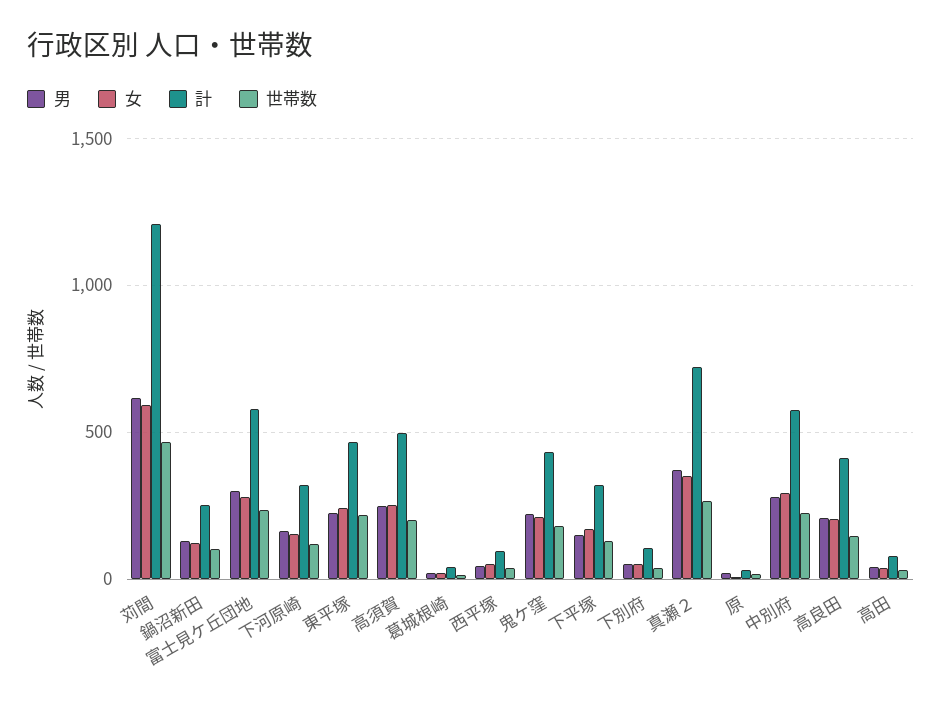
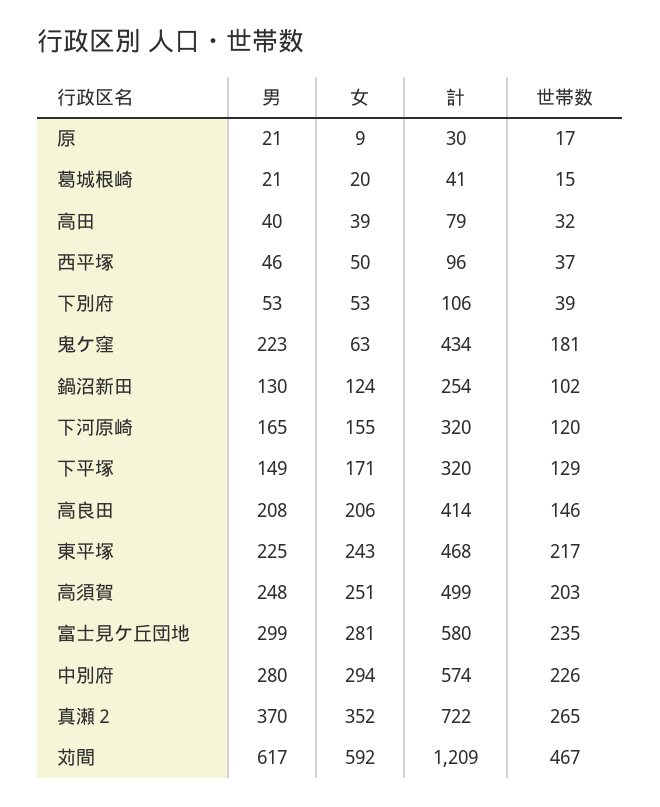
  {
    "男": {
      "苅間": 617,
      "鍋沼新田": 130,
      "富士見ケ丘団地": 299,
      "下河原崎": 165,
      "東平塚": 225,
      "高須賀": 248,
      "葛城根崎": 21,
      "西平塚": 46,
      "鬼ケ窪": 223,
      "下平塚": 149,
      "下別府": 53,
      "真瀬２": 370,
      "原": 21,
      "中別府": 280,
      "高良田": 208,
      "高田": 40
    },
    "女": {
      "苅間": 592,
      "鍋沼新田": 124,
      "富士見ケ丘団地": 281,
      "下河原崎": 155,
      "東平塚": 243,
      "高須賀": 251,
      "葛城根崎": 20,
      "西平塚": 50,
-     "鬼ケ窪": 200,
+     "鬼ケ窪": 63,
      "下平塚": 171,
      "下別府": 53,
      "真瀬２": 352,
      "原": 9,
      "中別府": 294,
      "高良田": 206,
      "高田": 39
    },
    "計": {
      "苅間": 1209,
      "鍋沼新田": 254,
      "富士見ケ丘団地": 580,
      "下河原崎": 320,
      "東平塚": 468,
      "高須賀": 499,
      "葛城根崎": 41,
      "西平塚": 96,
      "鬼ケ窪": 434,
      "下平塚": 320,
      "下別府": 106,
      "真瀬２": 722,
      "原": 30,
      "中別府": 574,
      "高良田": 414,
      "高田": 79
    },
    "世帯数": {
      "苅間": 467,
      "鍋沼新田": 102,
      "富士見ケ丘団地": 235,
      "下河原崎": 120,
      "東平塚": 217,
      "高須賀": 203,
      "葛城根崎": 15,
      "西平塚": 37,
      "鬼ケ窪": 181,
      "下平塚": 129,
      "下別府": 39,
      "真瀬２": 265,
      "原": 17,
      "中別府": 226,
      "高良田": 146,
      "高田": 32
    }
  }

